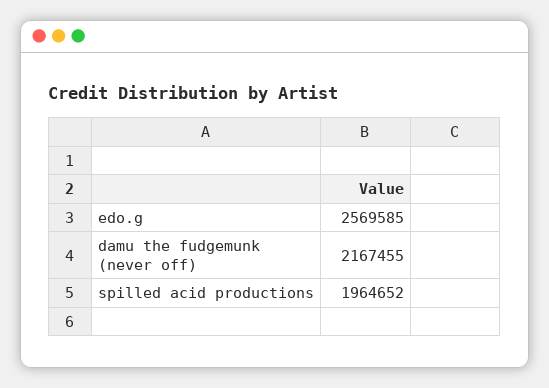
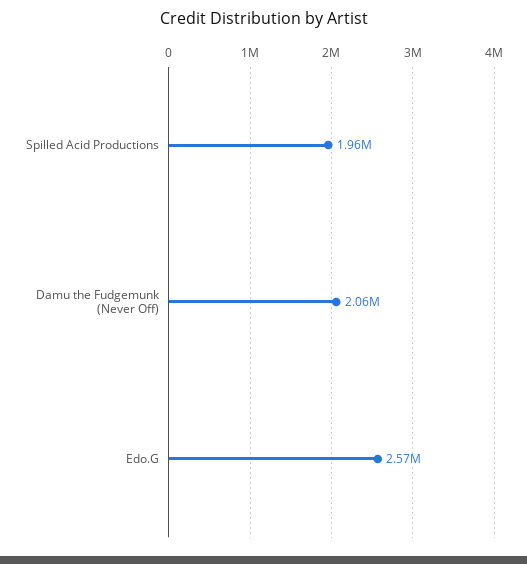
  {
    "edo.g": 2569585,
-   "damu the fudgemunk (never off)": 2167455,
+   "damu the fudgemunk (never off)": 2060000,
    "spilled acid productions": 1964652
  }

